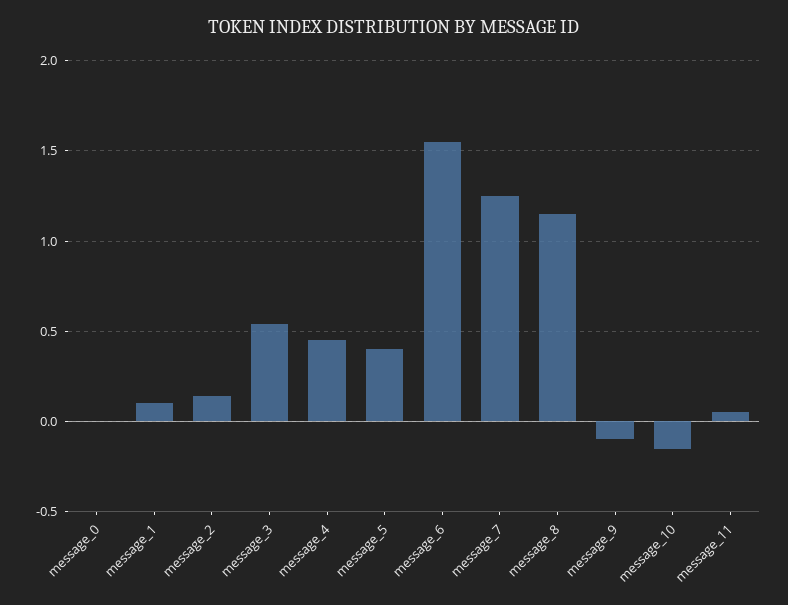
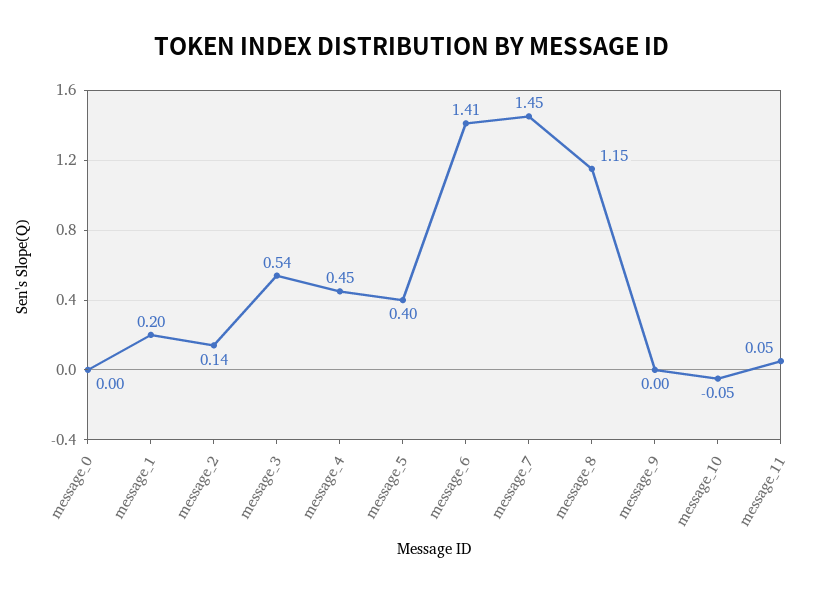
  {
    "message_0": 0,
-   "message_1": 0.1,
+   "message_1": 0.2,
    "message_2": 0.14,
    "message_3": 0.54,
    "message_4": 0.45,
    "message_5": 0.4,
-   "message_6": 1.55,
+   "message_6": 1.41,
-   "message_7": 1.25,
+   "message_7": 1.45,
    "message_8": 1.15,
-   "message_9": -0.1,
+   "message_9": 0,
-   "message_10": -0.15,
+   "message_10": -0.05,
    "message_11": 0.05
  }

